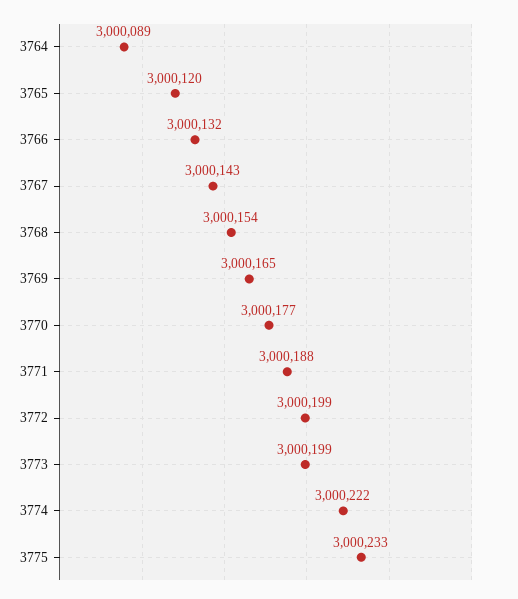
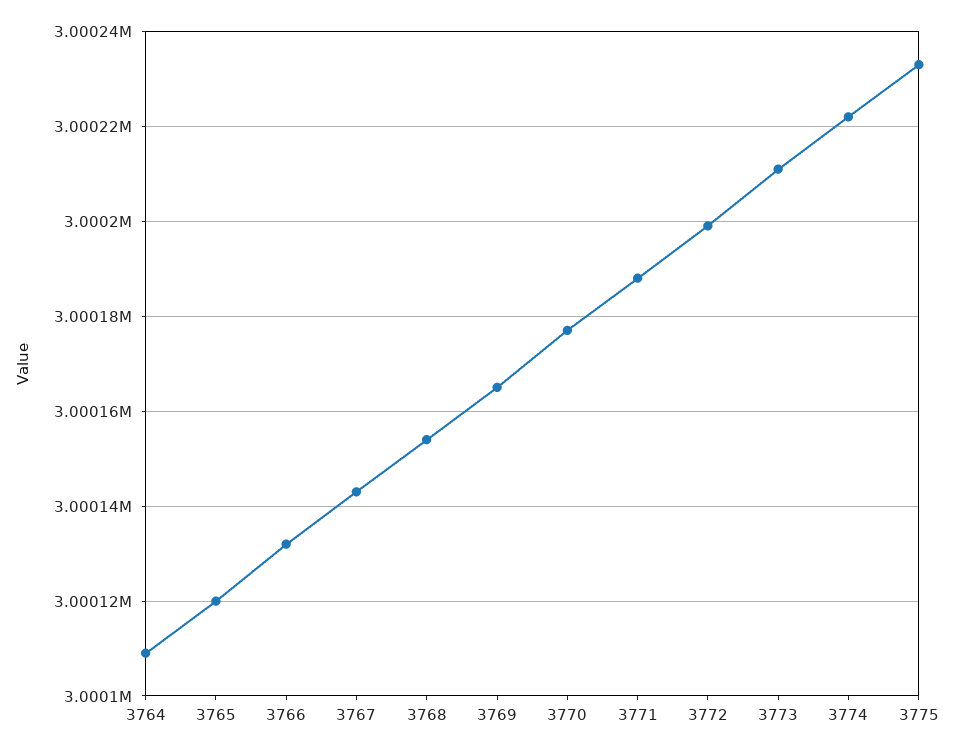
  {
-   "3764": 3000089,
+   "3764": 3000110,
    "3765": 3000120,
    "3766": 3000132,
    "3767": 3000143,
    "3768": 3000154,
    "3769": 3000165,
    "3770": 3000177,
    "3771": 3000188,
    "3772": 3000199,
-   "3773": 3000199,
+   "3773": 3000210,
    "3774": 3000222,
    "3775": 3000233
  }

